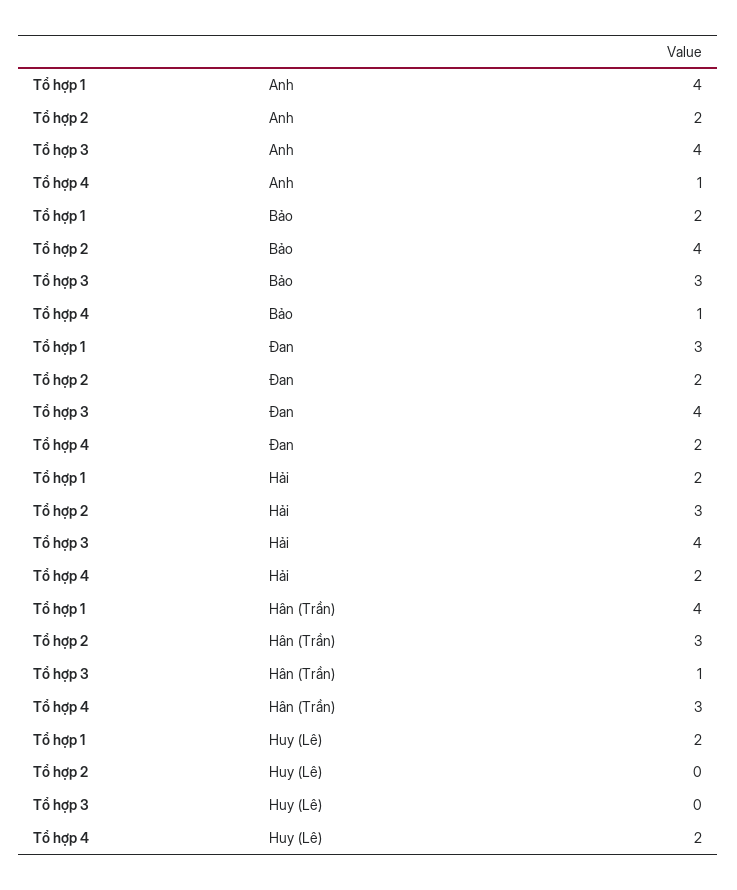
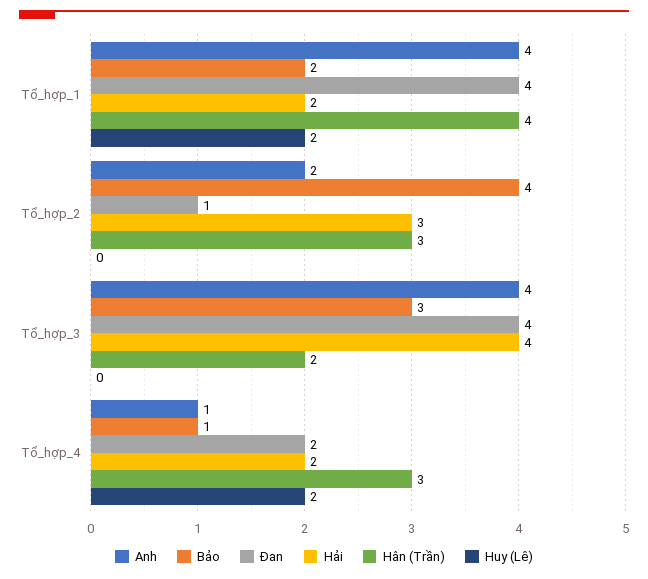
  {
    "Anh": {
      "Tổ hợp 1": 4,
      "Tổ hợp 2": 2,
      "Tổ hợp 3": 4,
      "Tổ hợp 4": 1
    },
    "Bảo": {
      "Tổ hợp 1": 2,
      "Tổ hợp 2": 4,
      "Tổ hợp 3": 3,
      "Tổ hợp 4": 1
    },
    "Đan": {
-     "Tổ hợp 1": 3,
+     "Tổ hợp 1": 4,
-     "Tổ hợp 2": 2,
+     "Tổ hợp 2": 1,
      "Tổ hợp 3": 4,
      "Tổ hợp 4": 2
    },
    "Hải": {
      "Tổ hợp 1": 2,
      "Tổ hợp 2": 3,
      "Tổ hợp 3": 4,
      "Tổ hợp 4": 2
    },
    "Hân (Trần)": {
      "Tổ hợp 1": 4,
      "Tổ hợp 2": 3,
-     "Tổ hợp 3": 1,
+     "Tổ hợp 3": 2,
      "Tổ hợp 4": 3
    },
    "Huy (Lê)": {
      "Tổ hợp 1": 2,
      "Tổ hợp 2": 0,
      "Tổ hợp 3": 0,
      "Tổ hợp 4": 2
    }
  }

